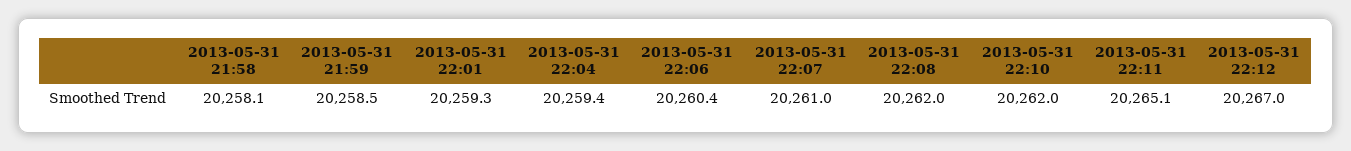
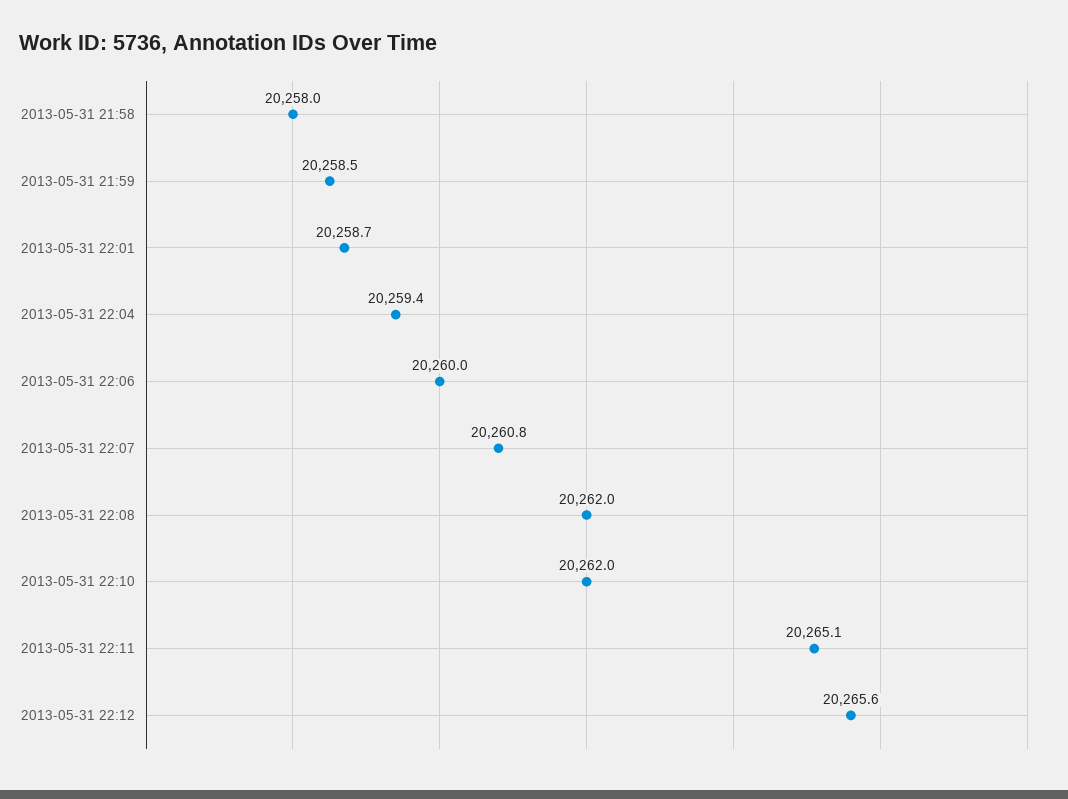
  {
-   "2013-05-31 21:58": 20258.1,
+   "2013-05-31 21:58": 20258,
    "2013-05-31 21:59": 20258.5,
-   "2013-05-31 22:01": 20259.3,
+   "2013-05-31 22:01": 20258.7,
    "2013-05-31 22:04": 20259.4,
-   "2013-05-31 22:06": 20260.4,
+   "2013-05-31 22:06": 20260,
-   "2013-05-31 22:07": 20261,
+   "2013-05-31 22:07": 20260.8,
    "2013-05-31 22:08": 20262,
    "2013-05-31 22:10": 20262,
    "2013-05-31 22:11": 20265.1,
-   "2013-05-31 22:12": 20267
+   "2013-05-31 22:12": 20265.6
  }

